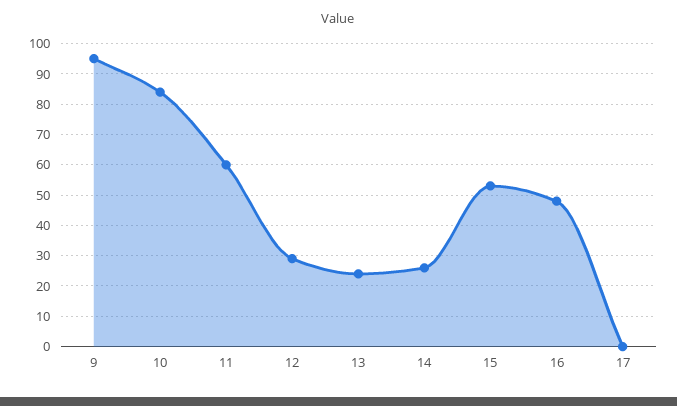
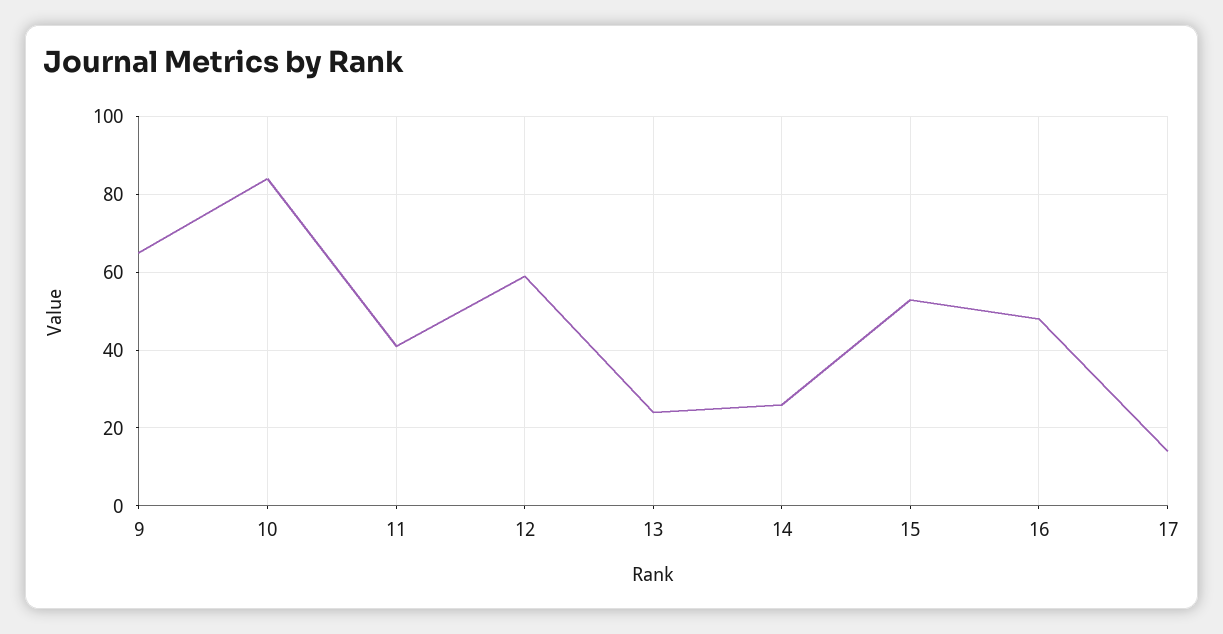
  {
-   "9": 95,
+   "9": 65,
    "10": 85,
-   "11": 60,
+   "11": 40,
-   "12": 30,
+   "12": 60,
    "13": 25,
    "14": 25,
    "15": 55,
    "16": 50,
-   "17": 0
+   "17": 15
  }

